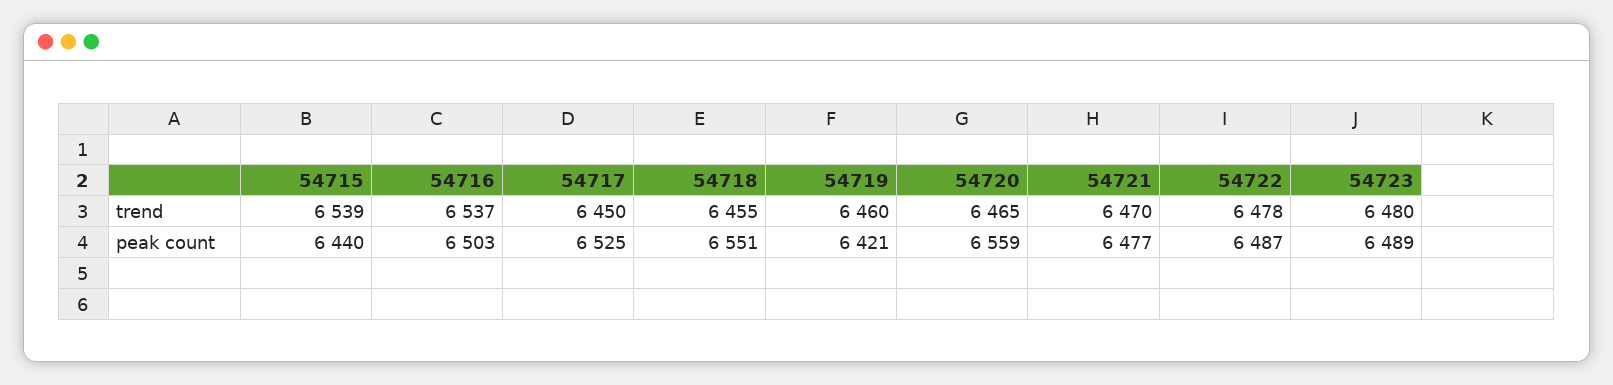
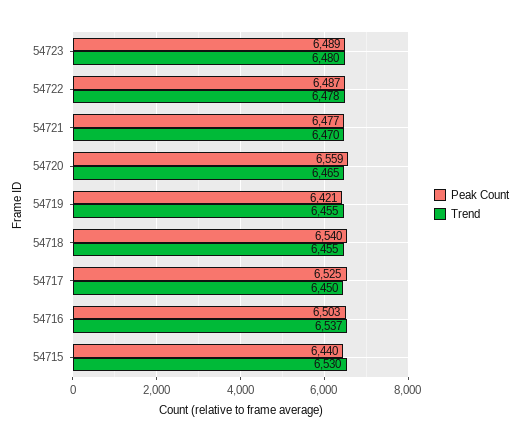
  {
    "trend": {
-     "54715": 6539,
+     "54715": 6530,
      "54716": 6537,
      "54717": 6450,
      "54718": 6455,
-     "54719": 6460,
+     "54719": 6455,
      "54720": 6465,
      "54721": 6470,
      "54722": 6478,
      "54723": 6480
    },
    "peak count": {
      "54715": 6440,
      "54716": 6503,
      "54717": 6525,
-     "54718": 6551,
+     "54718": 6540,
      "54719": 6421,
      "54720": 6559,
      "54721": 6477,
      "54722": 6487,
      "54723": 6489
    }
  }

